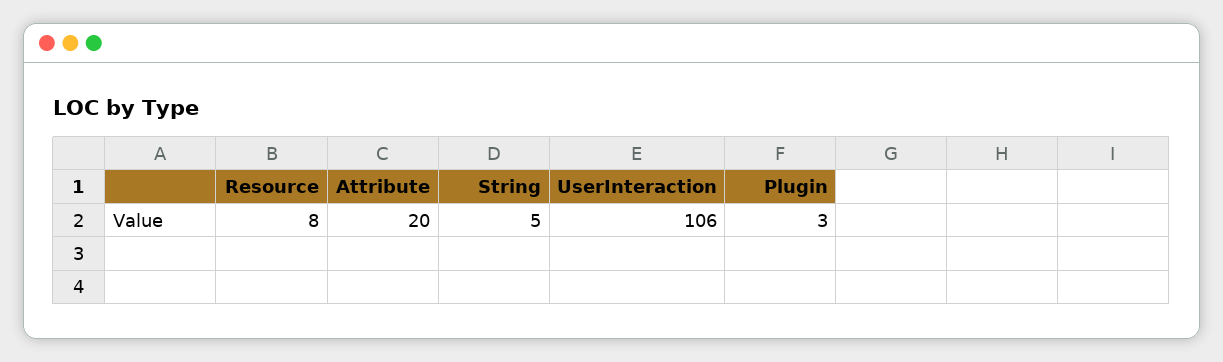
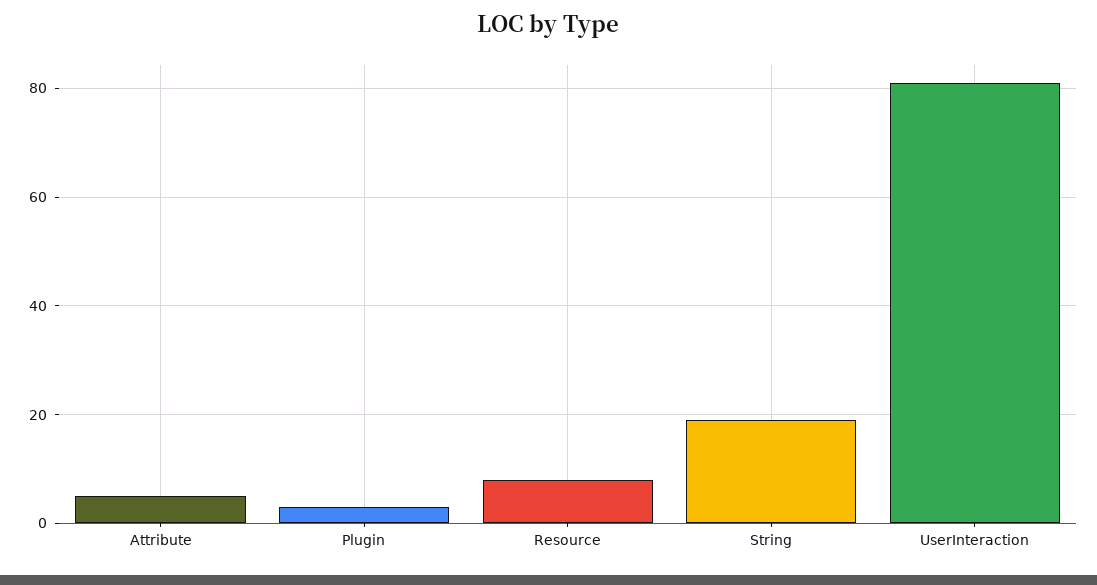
  {
    "Resource": 8,
-   "Attribute": 20,
+   "Attribute": 5,
-   "String": 5,
+   "String": 20,
-   "UserInteraction": 106,
+   "UserInteraction": 80,
    "Plugin": 3
  }

